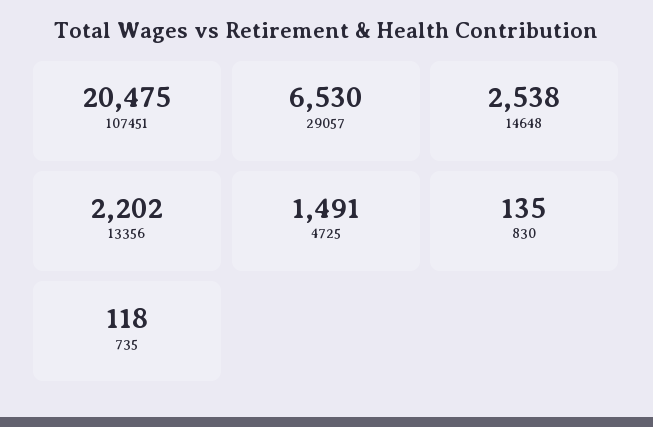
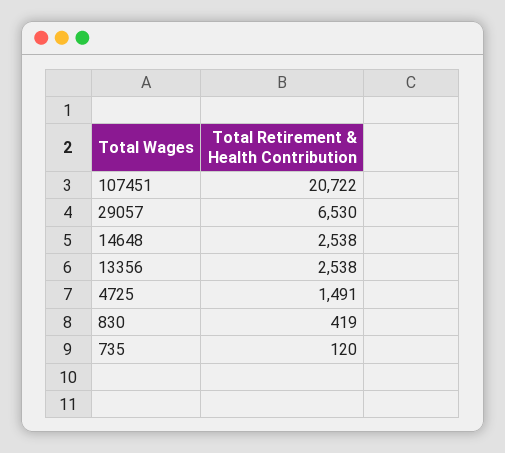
  {
-   "107451": 20475,
+   "107451": 20722,
    "29057": 6530,
    "14648": 2538,
-   "13356": 2202,
+   "13356": 2538,
    "4725": 1491,
-   "830": 135,
+   "830": 419,
-   "735": 118
+   "735": 120
  }

